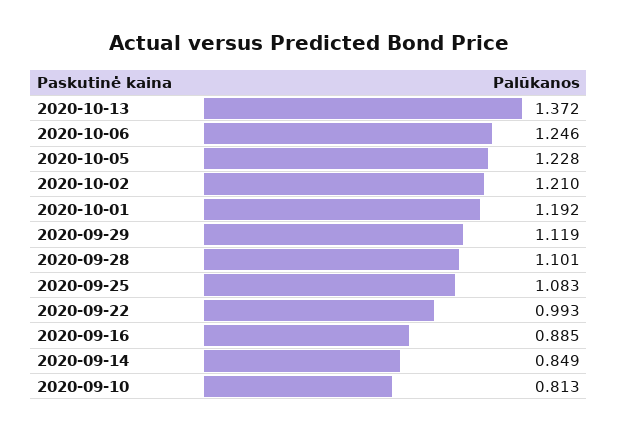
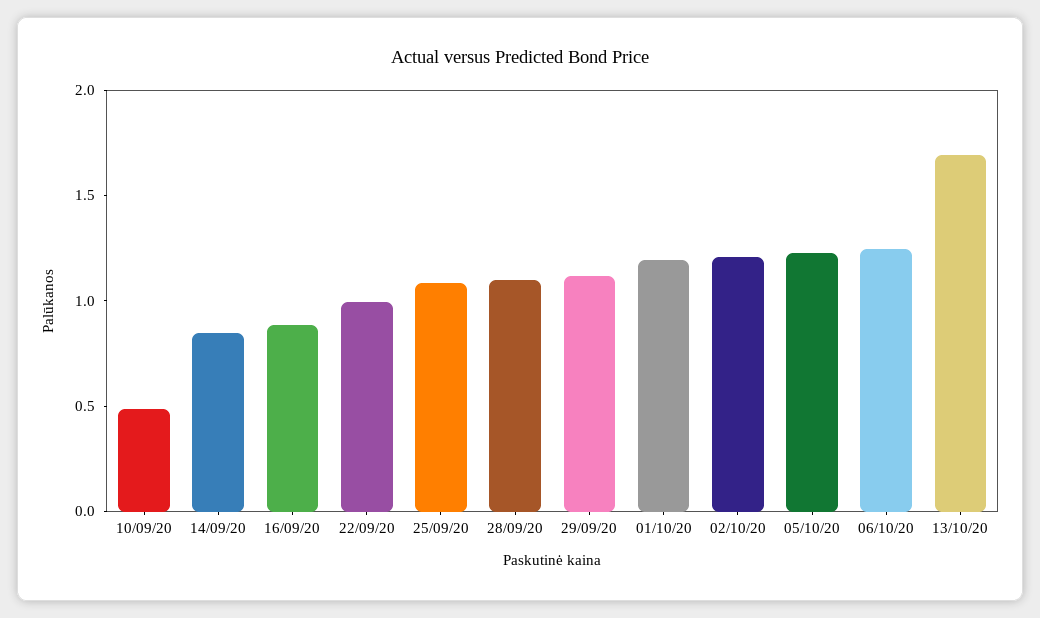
  {
-   "2020-10-13": 1.372,
+   "2020-10-13": 1.7,
    "2020-10-06": 1.246,
    "2020-10-05": 1.228,
    "2020-10-02": 1.21,
    "2020-10-01": 1.192,
    "2020-09-29": 1.119,
    "2020-09-28": 1.101,
    "2020-09-25": 1.083,
    "2020-09-22": 0.993,
    "2020-09-16": 0.885,
    "2020-09-14": 0.849,
-   "2020-09-10": 0.813
+   "2020-09-10": 0.5
  }

